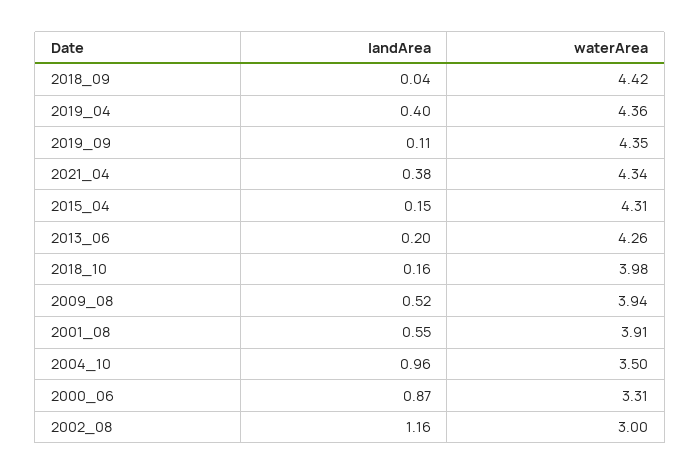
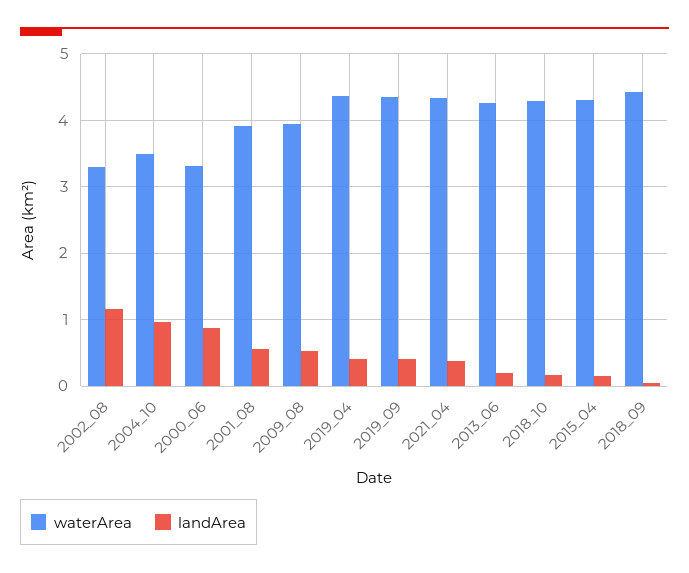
  {
    "landArea": {
      "2018_09": 0.04,
      "2019_04": 0.4,
-     "2019_09": 0.11,
+     "2019_09": 0.4,
      "2021_04": 0.38,
      "2015_04": 0.15,
      "2013_06": 0.2,
      "2018_10": 0.16,
      "2009_08": 0.52,
      "2001_08": 0.55,
      "2004_10": 0.96,
      "2000_06": 0.87,
      "2002_08": 1.16
    },
    "waterArea": {
      "2018_09": 4.42,
      "2019_04": 4.36,
      "2019_09": 4.35,
      "2021_04": 4.34,
      "2015_04": 4.31,
      "2013_06": 4.26,
-     "2018_10": 3.98,
+     "2018_10": 4.3,
      "2009_08": 3.94,
      "2001_08": 3.91,
      "2004_10": 3.5,
      "2000_06": 3.31,
-     "2002_08": 3
+     "2002_08": 3.3
    }
  }

